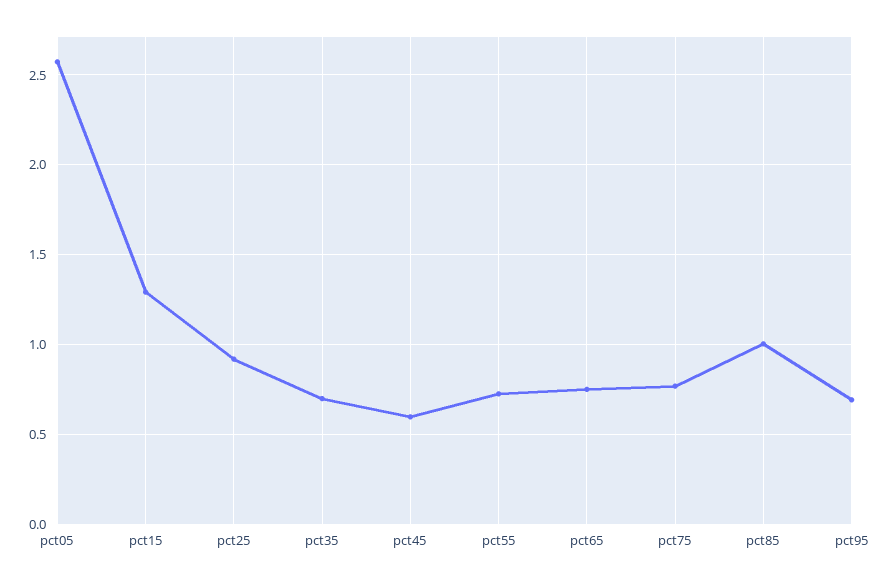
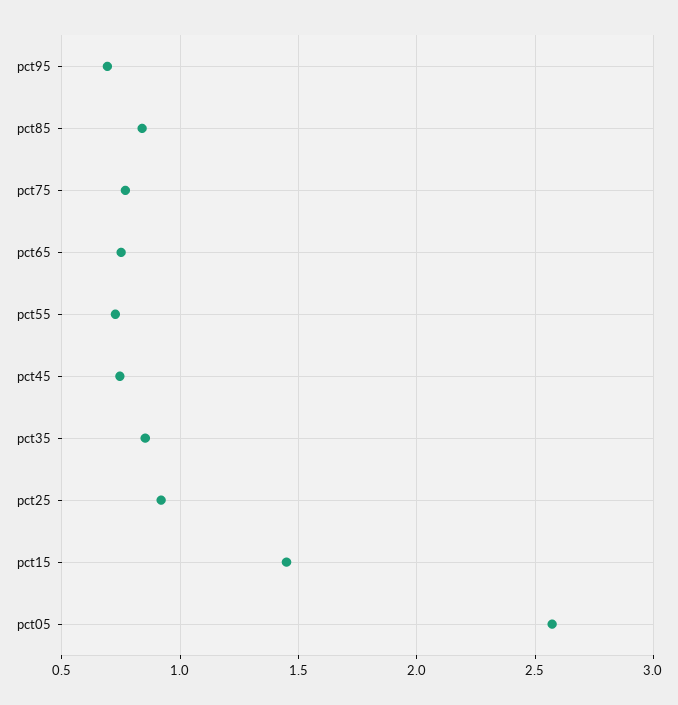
  {
    "pct05": 2.55,
-   "pct15": 1.3,
+   "pct15": 1.45,
    "pct25": 0.9,
-   "pct35": 0.7,
+   "pct35": 0.85,
-   "pct45": 0.6,
+   "pct45": 0.75,
    "pct55": 0.75,
    "pct65": 0.75,
    "pct75": 0.75,
-   "pct85": 1,
+   "pct85": 0.85,
    "pct95": 0.7
  }

